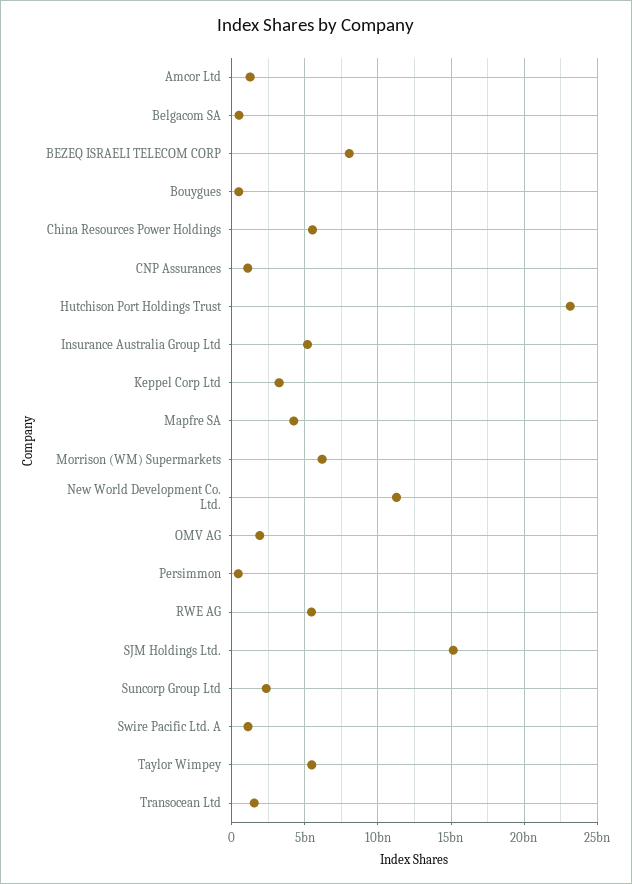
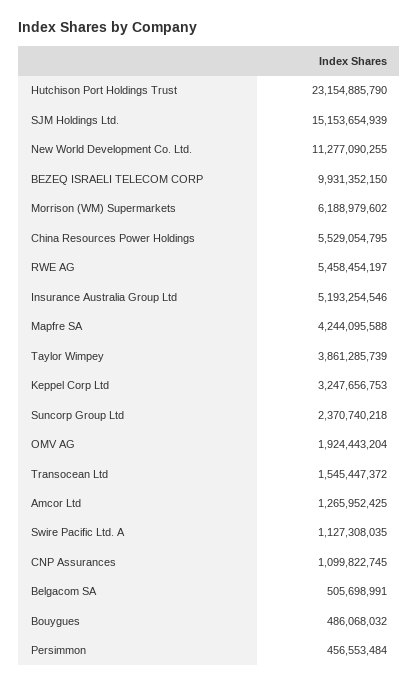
  {
    "Amcor Ltd": 1265952425,
    "Belgacom SA": 505698991,
-   "BEZEQ ISRAELI TELECOM CORP": 8000000000,
+   "BEZEQ ISRAELI TELECOM CORP": 9931352150,
    "Bouygues": 486068032,
    "China Resources Power Holdings": 5529054795,
    "CNP Assurances": 1099822745,
    "Hutchison Port Holdings Trust": 23154885790,
    "Insurance Australia Group Ltd": 5193254546,
    "Keppel Corp Ltd": 3247656753,
    "Mapfre SA": 4244095588,
    "Morrison (WM) Supermarkets": 6188979602,
    "New World Development Co. Ltd.": 11277090255,
    "OMV AG": 1924443204,
    "Persimmon": 456553484,
    "RWE AG": 5458454197,
    "SJM Holdings Ltd.": 15153654939,
    "Suncorp Group Ltd": 2370740218,
    "Swire Pacific Ltd. A": 1127308035,
-   "Taylor Wimpey": 5500000000,
+   "Taylor Wimpey": 3861285739,
    "Transocean Ltd": 1545447372
  }

